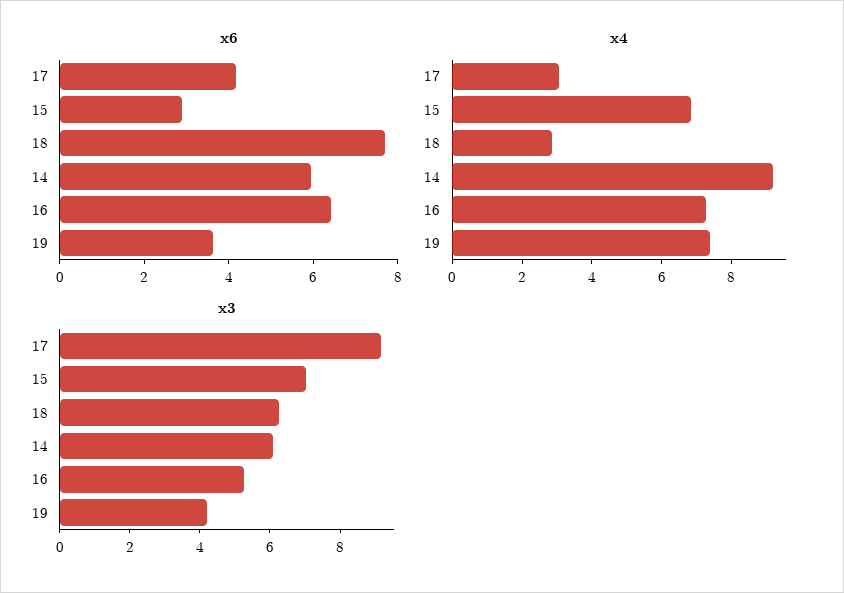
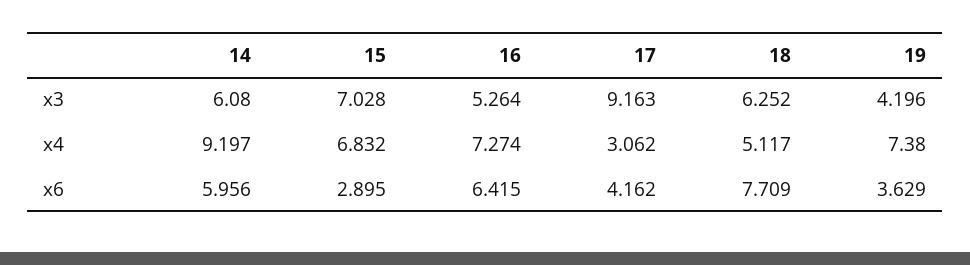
  {
    "x6": {
      "17": 4.162,
      "15": 2.895,
      "18": 7.709,
      "14": 5.956,
      "16": 6.415,
      "19": 3.629
    },
    "x4": {
      "17": 3.062,
      "15": 6.832,
-     "18": 3,
+     "18": 5.117,
      "14": 9.197,
      "16": 7.274,
      "19": 7.38
    },
    "x3": {
      "17": 9.163,
      "15": 7.028,
      "18": 6.252,
      "14": 6.08,
      "16": 5.264,
      "19": 4.196
    }
  }

